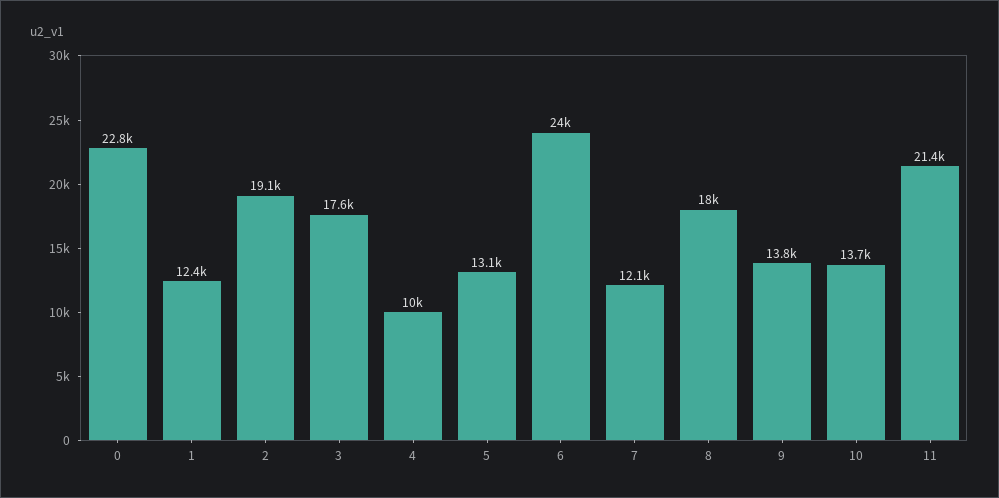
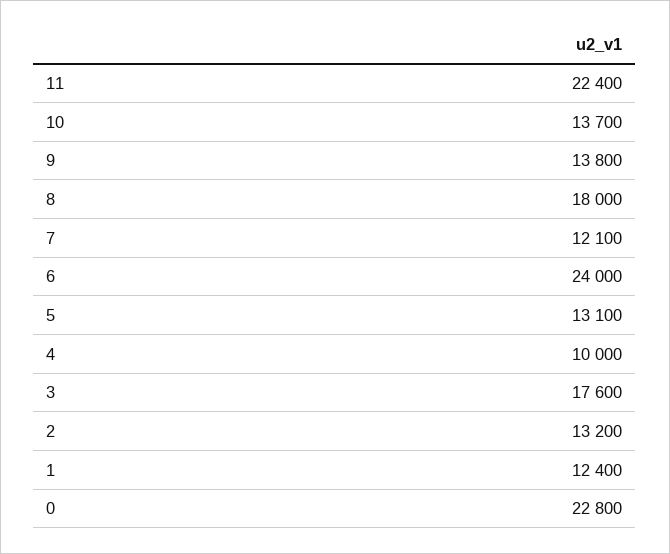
  {
    "0": 22800,
    "1": 12400,
-   "2": 19100,
+   "2": 13200,
    "3": 17600,
    "4": 10000,
    "5": 13100,
    "6": 24000,
    "7": 12100,
    "8": 18000,
    "9": 13800,
    "10": 13700,
-   "11": 21400
+   "11": 22400
  }

